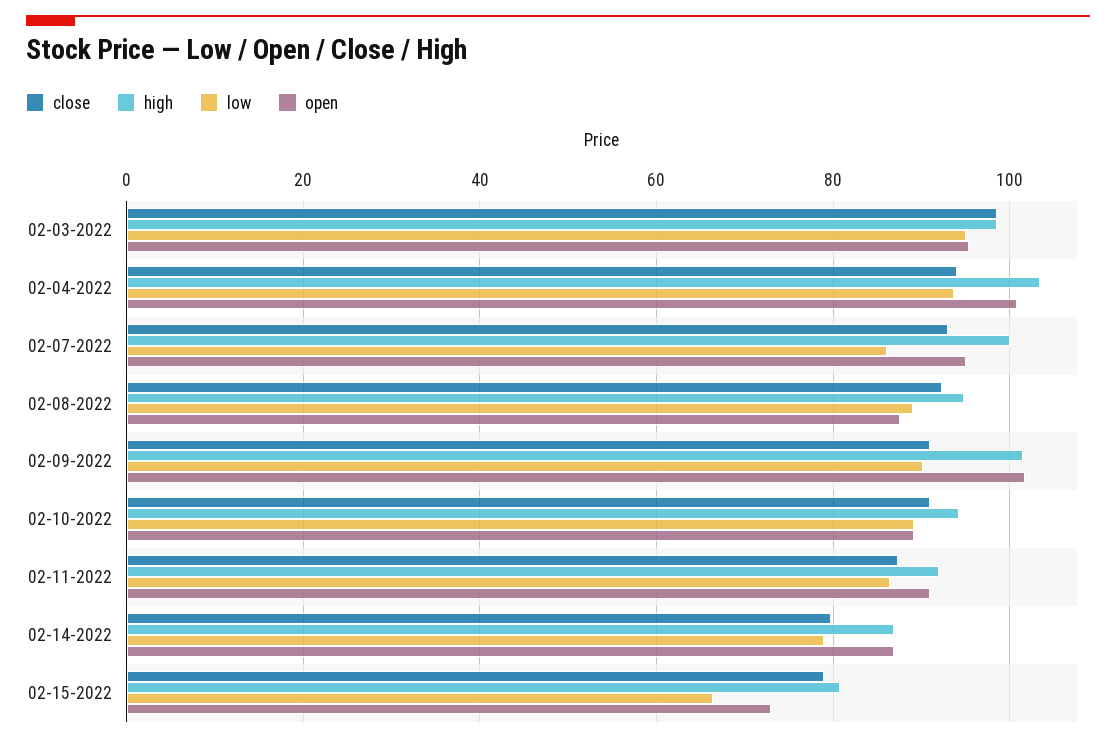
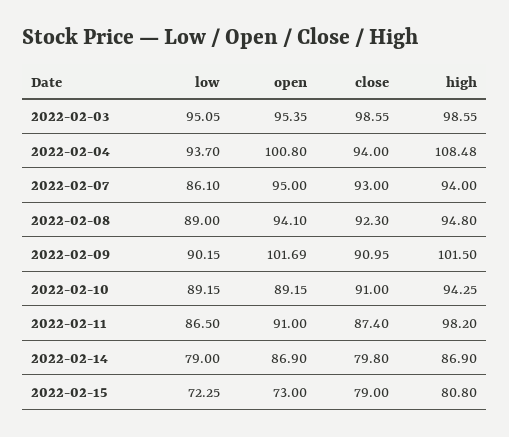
  {
    "close": {
      "02-03-2022": 98.55,
      "02-04-2022": 94,
      "02-07-2022": 93,
      "02-08-2022": 92.3,
      "02-09-2022": 90.95,
      "02-10-2022": 91,
      "02-11-2022": 87.4,
      "02-14-2022": 79.8,
      "02-15-2022": 79
    },
    "high": {
      "02-03-2022": 98.55,
-     "02-04-2022": 104,
+     "02-04-2022": 108.48,
-     "02-07-2022": 100,
+     "02-07-2022": 94,
      "02-08-2022": 94.8,
      "02-09-2022": 101.5,
      "02-10-2022": 94.25,
-     "02-11-2022": 92,
+     "02-11-2022": 98.2,
      "02-14-2022": 86.9,
      "02-15-2022": 80.8
    },
    "low": {
      "02-03-2022": 95.05,
      "02-04-2022": 93.7,
      "02-07-2022": 86.1,
      "02-08-2022": 89,
      "02-09-2022": 90.15,
      "02-10-2022": 89.15,
      "02-11-2022": 86.5,
      "02-14-2022": 79,
-     "02-15-2022": 66
+     "02-15-2022": 72.25
    },
    "open": {
      "02-03-2022": 95.35,
      "02-04-2022": 100.8,
      "02-07-2022": 95,
-     "02-08-2022": 88,
+     "02-08-2022": 94.1,
      "02-09-2022": 101.69,
      "02-10-2022": 89.15,
      "02-11-2022": 91,
      "02-14-2022": 86.9,
      "02-15-2022": 73
    }
  }

